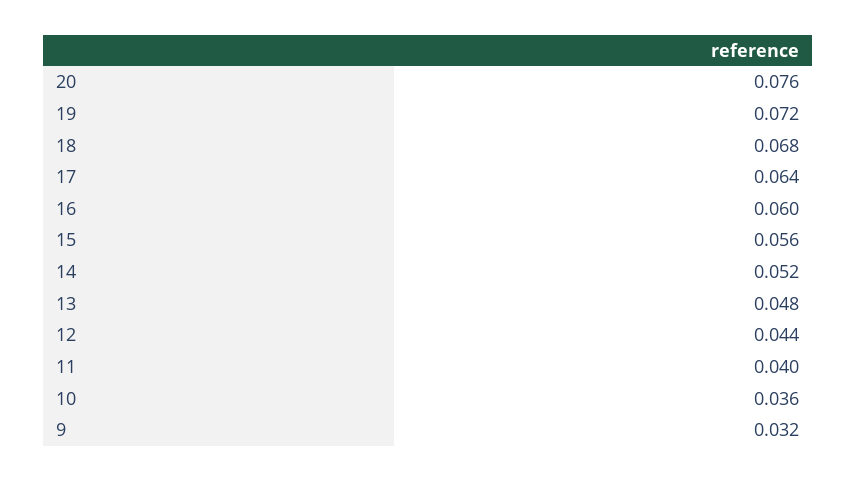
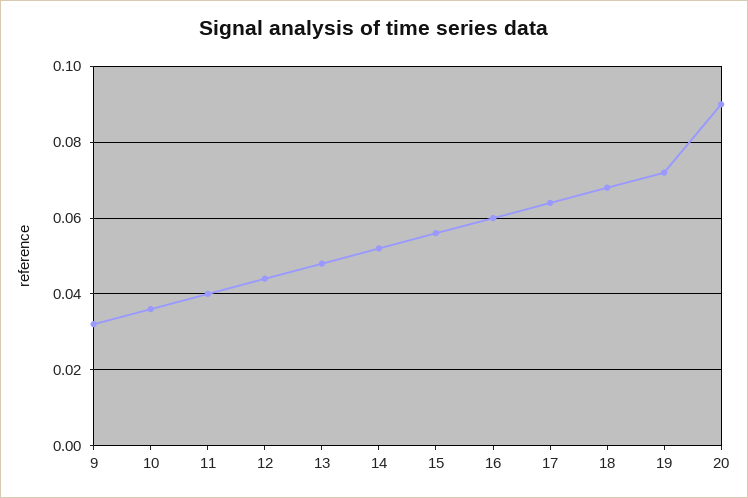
  {
-   "20": 0.076,
+   "20": 0.09,
    "19": 0.072,
    "18": 0.068,
    "17": 0.064,
    "16": 0.06,
    "15": 0.056,
    "14": 0.052,
    "13": 0.048,
    "12": 0.044,
    "11": 0.04,
    "10": 0.036,
    "9": 0.032
  }

